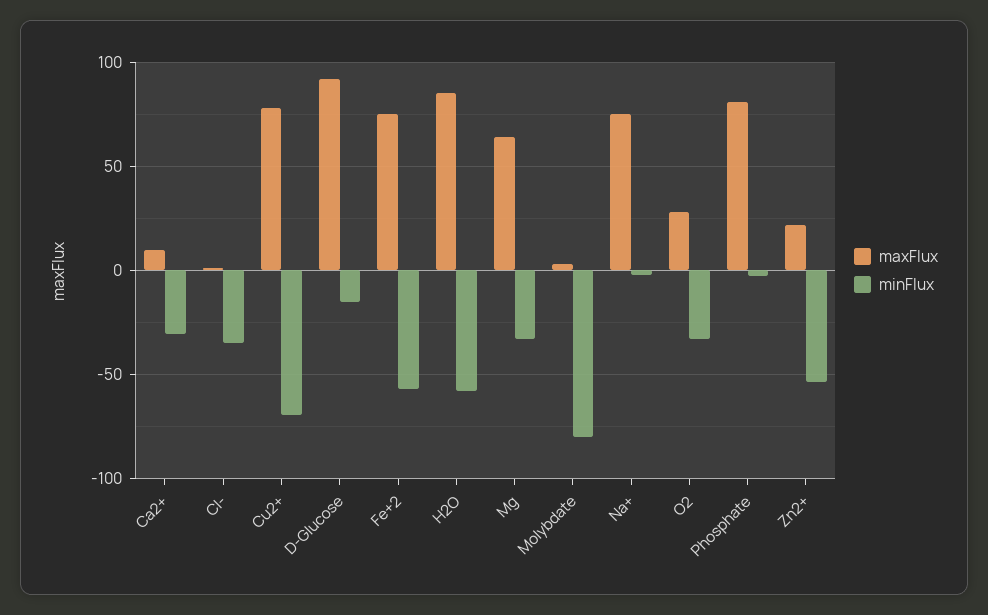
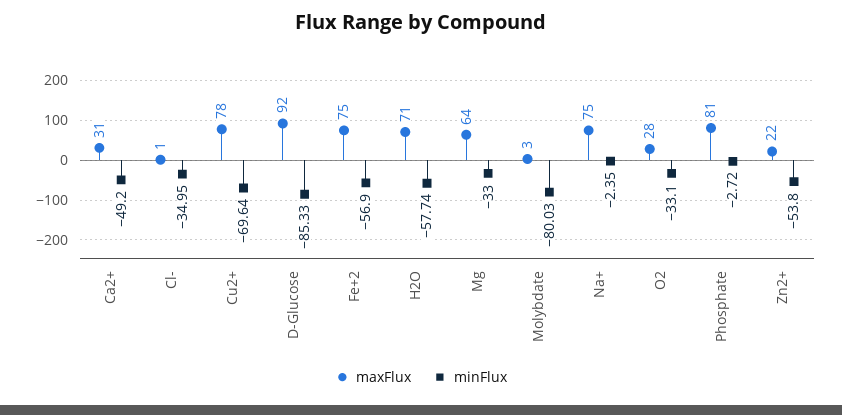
  {
    "maxFlux": {
-     "Ca2+": 10,
+     "Ca2+": 31,
      "Cl-": 1,
      "Cu2+": 78,
      "D-Glucose": 92,
      "Fe+2": 75,
-     "H2O": 85,
+     "H2O": 71,
      "Mg": 64,
      "Molybdate": 3,
      "Na+": 75,
      "O2": 28,
      "Phosphate": 81,
      "Zn2+": 22
    },
    "minFlux": {
-     "Ca2+": -30,
+     "Ca2+": -49.2,
      "Cl-": -34.95,
      "Cu2+": -69.64,
-     "D-Glucose": -15,
+     "D-Glucose": -85.33,
      "Fe+2": -56.9,
      "H2O": -57.74,
      "Mg": -33,
      "Molybdate": -80.03,
      "Na+": -2.35,
      "O2": -33.1,
      "Phosphate": -2.72,
      "Zn2+": -53.8
    }
  }

